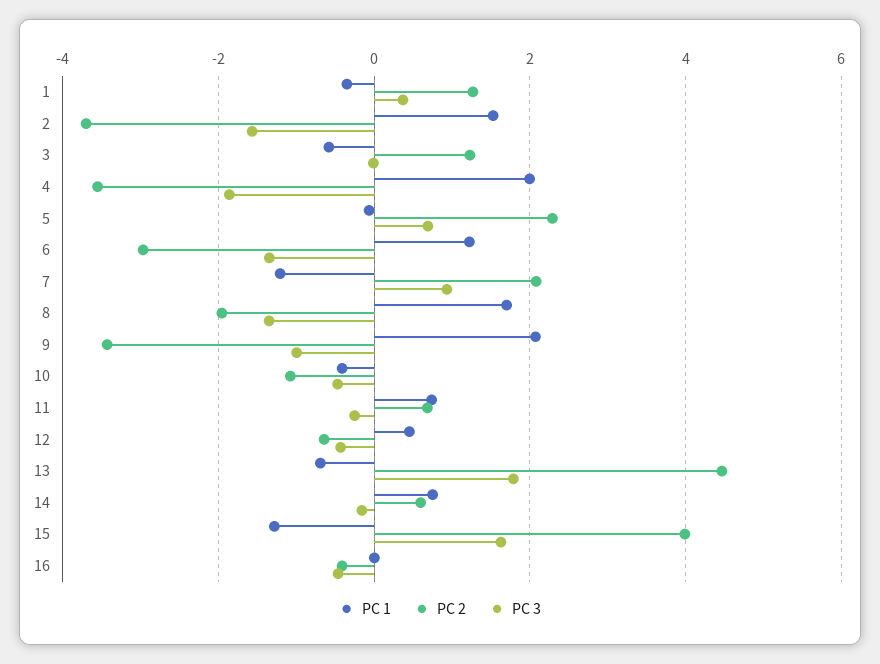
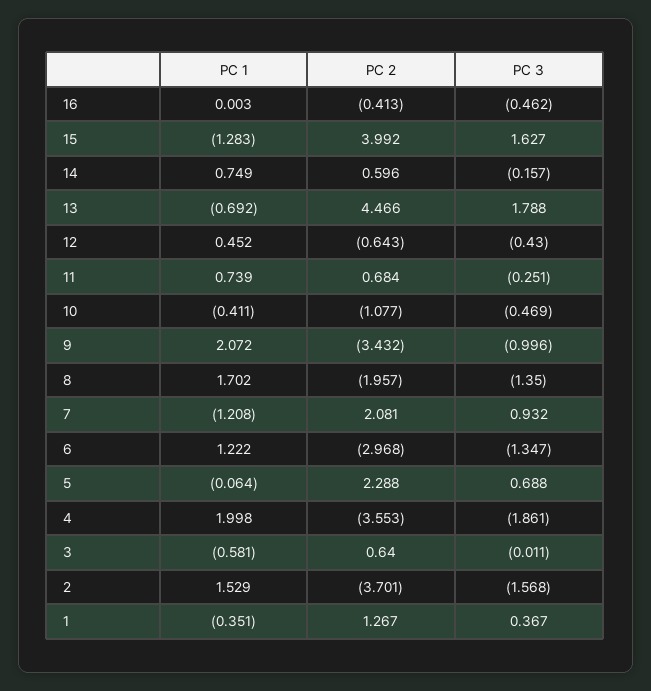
  {
    "PC 1": {
      "1": -0.351,
      "2": 1.529,
      "3": -0.581,
      "4": 1.998,
      "5": -0.064,
      "6": 1.222,
      "7": -1.208,
      "8": 1.702,
      "9": 2.072,
      "10": -0.411,
      "11": 0.739,
      "12": 0.452,
      "13": -0.692,
      "14": 0.749,
      "15": -1.283,
      "16": 0.003
    },
    "PC 2": {
      "1": 1.267,
      "2": -3.701,
-     "3": 1.2,
+     "3": 0.64,
      "4": -3.553,
      "5": 2.288,
      "6": -2.968,
      "7": 2.081,
      "8": -1.957,
      "9": -3.432,
      "10": -1.077,
      "11": 0.684,
      "12": -0.643,
      "13": 4.466,
      "14": 0.596,
      "15": 3.992,
      "16": -0.413
    },
    "PC 3": {
      "1": 0.367,
      "2": -1.568,
      "3": -0.011,
      "4": -1.861,
      "5": 0.688,
      "6": -1.347,
      "7": 0.932,
      "8": -1.35,
      "9": -0.996,
      "10": -0.469,
      "11": -0.251,
      "12": -0.43,
      "13": 1.788,
      "14": -0.157,
      "15": 1.627,
      "16": -0.462
    }
  }

